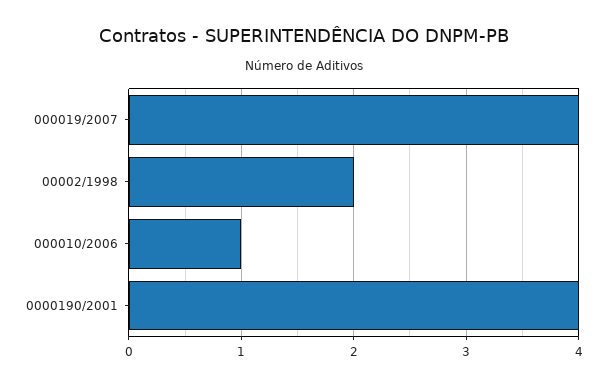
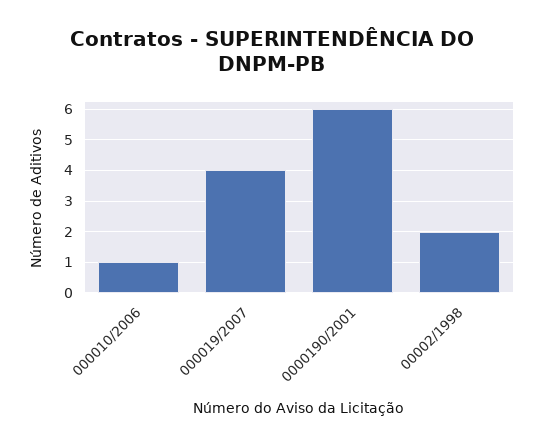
  {
    "000019/2007": 4,
    "00002/1998": 2,
    "000010/2006": 1,
-   "0000190/2001": 4
+   "0000190/2001": 6
  }

